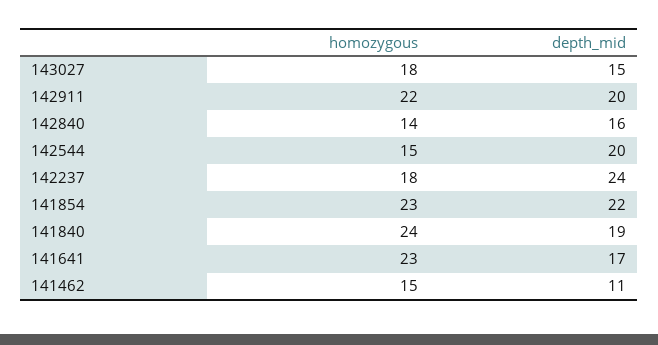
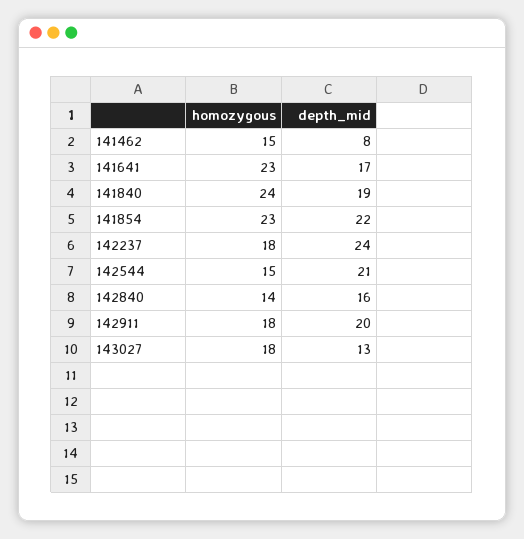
  {
    "homozygous": {
      "143027": 18,
-     "142911": 22,
+     "142911": 18,
      "142840": 14,
      "142544": 15,
      "142237": 18,
      "141854": 23,
      "141840": 24,
      "141641": 23,
      "141462": 15
    },
    "depth_mid": {
-     "143027": 15,
+     "143027": 13,
      "142911": 20,
      "142840": 16,
-     "142544": 20,
+     "142544": 21,
      "142237": 24,
      "141854": 22,
      "141840": 19,
      "141641": 17,
-     "141462": 11
+     "141462": 8
    }
  }

